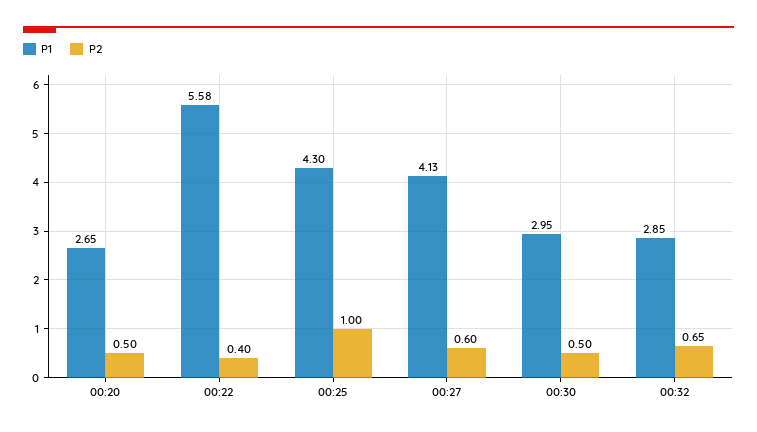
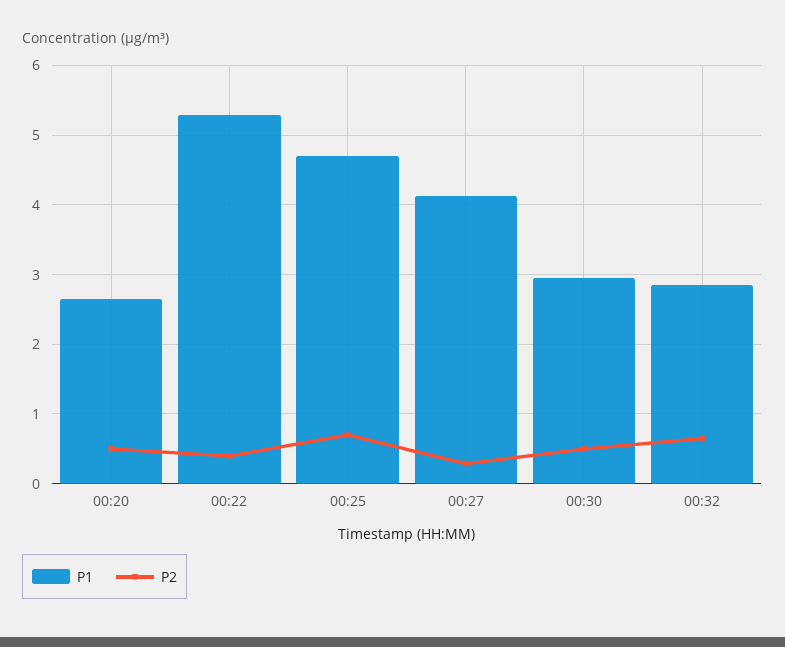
  {
    "P1": {
      "00:20": 2.65,
-     "00:22": 5.58,
+     "00:22": 5.3,
-     "00:25": 4.3,
+     "00:25": 4.7,
      "00:27": 4.13,
      "00:30": 2.95,
      "00:32": 2.85
    },
    "P2": {
      "00:20": 0.5,
      "00:22": 0.4,
-     "00:25": 1,
+     "00:25": 0.7,
-     "00:27": 0.6,
+     "00:27": 0.3,
      "00:30": 0.5,
      "00:32": 0.65
    }
  }

